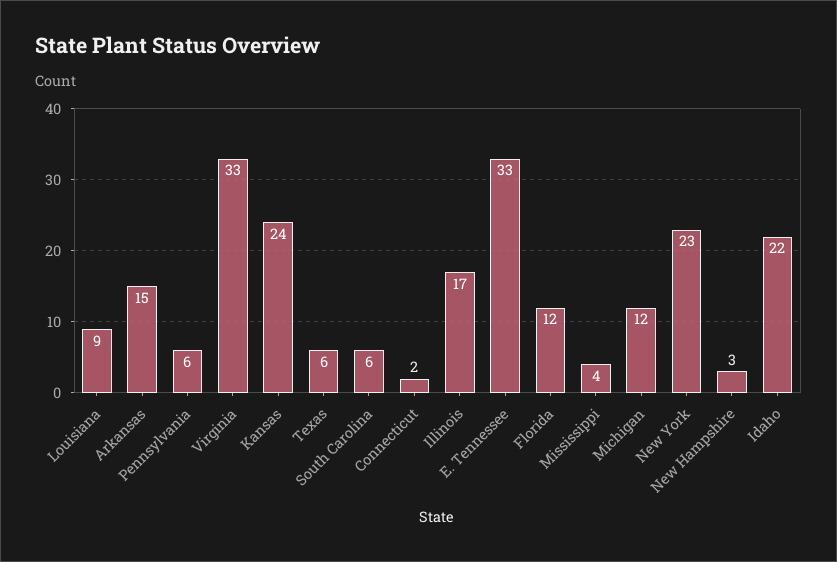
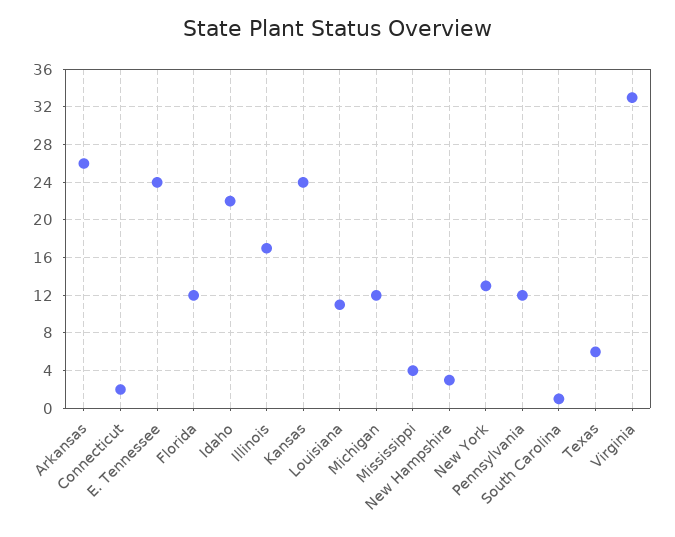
  {
-   "Louisiana": 9,
+   "Louisiana": 11,
-   "Arkansas": 15,
+   "Arkansas": 26,
-   "Pennsylvania": 6,
+   "Pennsylvania": 12,
    "Virginia": 33,
    "Kansas": 24,
    "Texas": 6,
-   "South Carolina": 6,
+   "South Carolina": 1,
    "Connecticut": 2,
    "Illinois": 17,
-   "E. Tennessee": 33,
+   "E. Tennessee": 24,
    "Florida": 12,
    "Mississippi": 4,
    "Michigan": 12,
-   "New York": 23,
+   "New York": 13,
    "New Hampshire": 3,
    "Idaho": 22
  }

